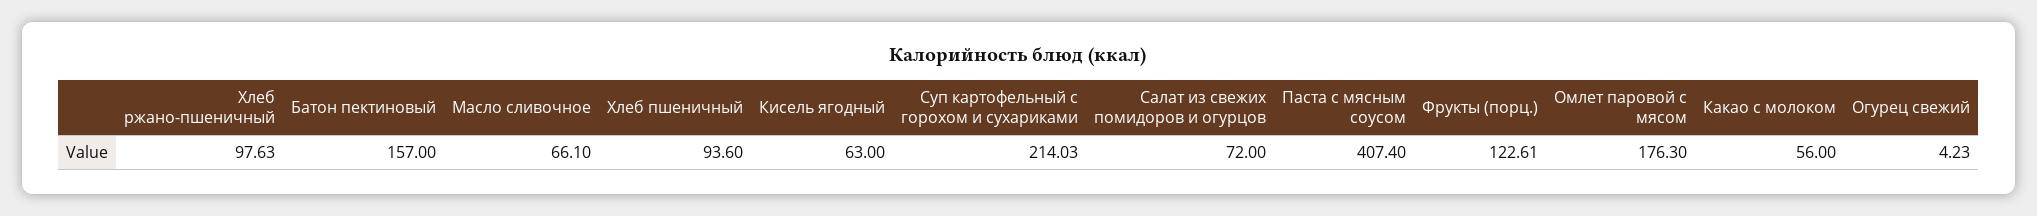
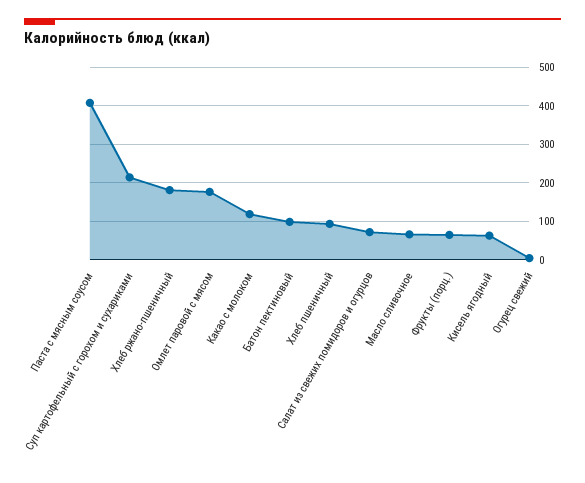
  {
-   "Хлеб ржано-пшеничный": 97.63,
+   "Хлеб ржано-пшеничный": 180,
-   "Батон пектиновый": 157,
+   "Батон пектиновый": 100,
    "Масло сливочное": 66.1,
    "Хлеб пшеничный": 93.6,
    "Кисель ягодный": 63,
    "Суп картофельный с горохом и сухариками": 214.03,
    "Салат из свежих помидоров и огурцов": 72,
    "Паста с мясным соусом": 407.4,
-   "Фрукты (порц.)": 122.61,
+   "Фрукты (порц.)": 60,
    "Омлет паровой с мясом": 176.3,
-   "Какао с молоком": 56,
+   "Какао с молоком": 120,
    "Огурец свежий": 4.23
  }

